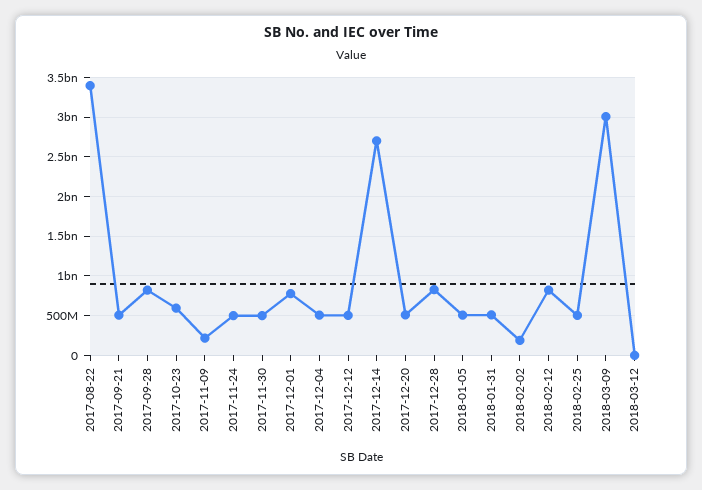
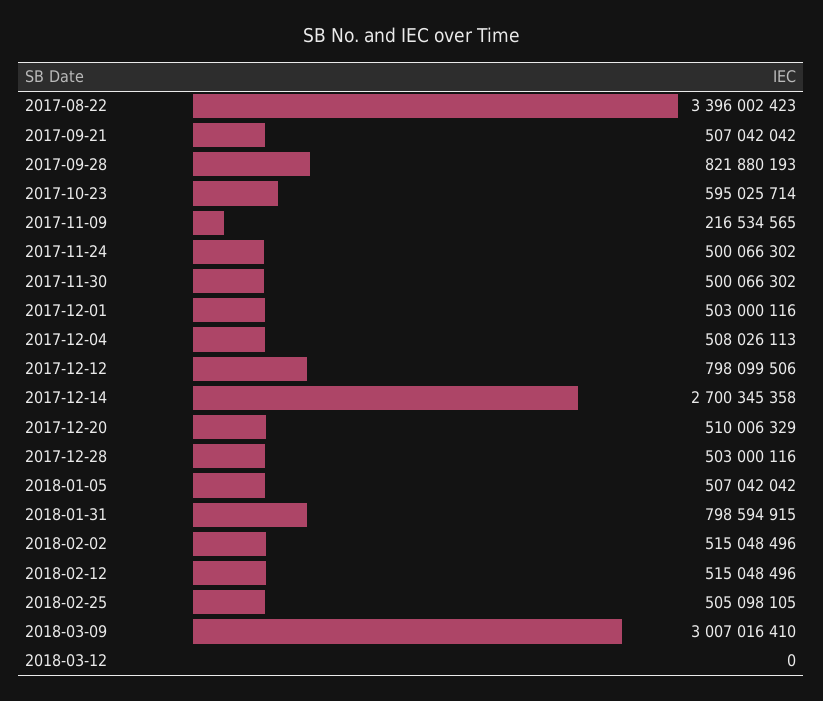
  {
    "2017-08-22": 3396002423,
    "2017-09-21": 507042042,
    "2017-09-28": 821880193,
    "2017-10-23": 595025714,
    "2017-11-09": 216534565,
    "2017-11-24": 500066302,
    "2017-11-30": 500066302,
-   "2017-12-01": 800000000,
+   "2017-12-01": 503000116,
    "2017-12-04": 508026113,
-   "2017-12-12": 500000000,
+   "2017-12-12": 798099506,
    "2017-12-14": 2700345358,
    "2017-12-20": 510006329,
-   "2017-12-28": 800000000,
+   "2017-12-28": 503000116,
    "2018-01-05": 507042042,
-   "2018-01-31": 500000000,
+   "2018-01-31": 798594915,
-   "2018-02-02": 200000000,
+   "2018-02-02": 515048496,
-   "2018-02-12": 800000000,
+   "2018-02-12": 515048496,
    "2018-02-25": 505098105,
    "2018-03-09": 3007016410,
    "2018-03-12": 0
  }

